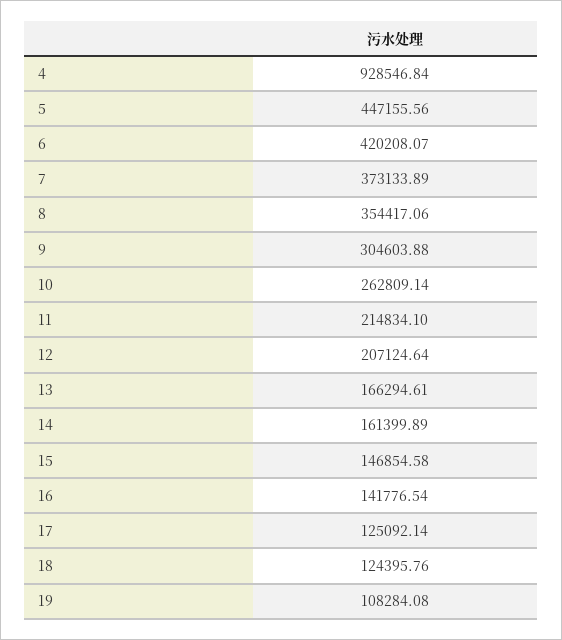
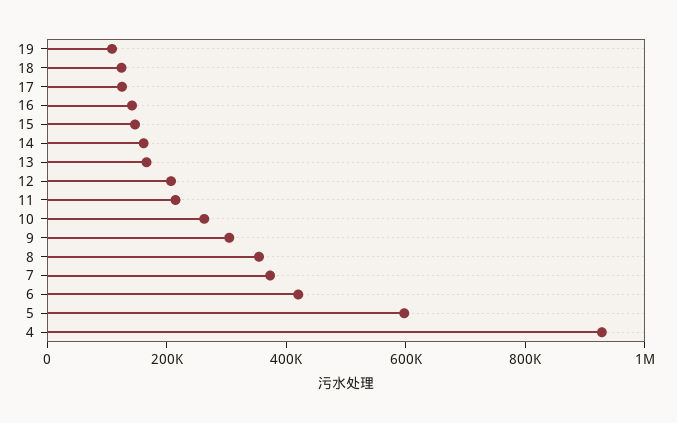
  {
    "4": 928546.84,
-   "5": 447155.56,
+   "5": 600000,
    "6": 420208.07,
    "7": 373133.89,
    "8": 354417.06,
    "9": 304603.88,
    "10": 262809.14,
    "11": 214834.1,
    "12": 207124.64,
    "13": 166294.61,
    "14": 161399.89,
    "15": 146854.58,
    "16": 141776.54,
    "17": 125092.14,
    "18": 124395.76,
    "19": 108284.08
  }

